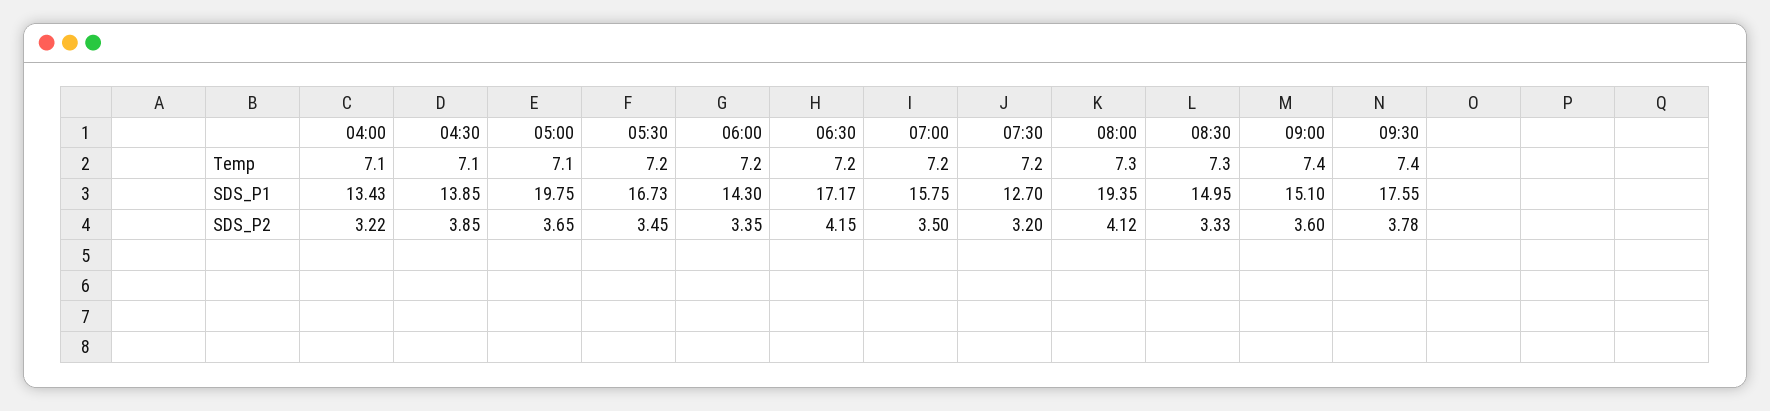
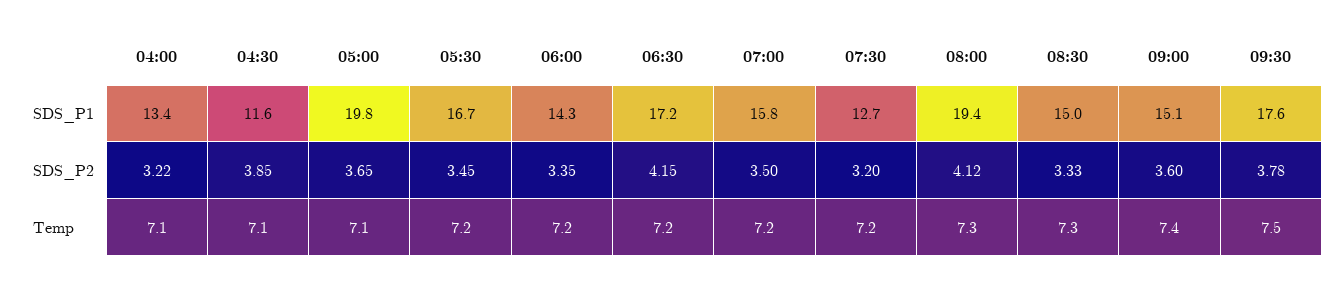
  {
    "04:00": {
      "Temp": 7.1,
      "SDS_P1": 13.43,
      "SDS_P2": 3.22
    },
    "04:30": {
      "Temp": 7.1,
-     "SDS_P1": 13.85,
+     "SDS_P1": 11.6,
      "SDS_P2": 3.85
    },
    "05:00": {
      "Temp": 7.1,
      "SDS_P1": 19.75,
      "SDS_P2": 3.65
    },
    "05:30": {
      "Temp": 7.2,
      "SDS_P1": 16.73,
      "SDS_P2": 3.45
    },
    "06:00": {
      "Temp": 7.2,
      "SDS_P1": 14.3,
      "SDS_P2": 3.35
    },
    "06:30": {
      "Temp": 7.2,
      "SDS_P1": 17.17,
      "SDS_P2": 4.15
    },
    "07:00": {
      "Temp": 7.2,
      "SDS_P1": 15.75,
      "SDS_P2": 3.5
    },
    "07:30": {
      "Temp": 7.2,
      "SDS_P1": 12.7,
      "SDS_P2": 3.2
    },
    "08:00": {
      "Temp": 7.3,
      "SDS_P1": 19.35,
      "SDS_P2": 4.12
    },
    "08:30": {
      "Temp": 7.3,
      "SDS_P1": 14.95,
      "SDS_P2": 3.33
    },
    "09:00": {
      "Temp": 7.4,
      "SDS_P1": 15.1,
      "SDS_P2": 3.6
    },
    "09:30": {
-     "Temp": 7.4,
+     "Temp": 7.5,
      "SDS_P1": 17.55,
      "SDS_P2": 3.78
    }
  }

